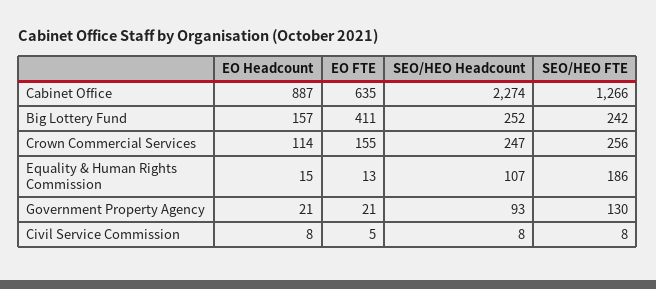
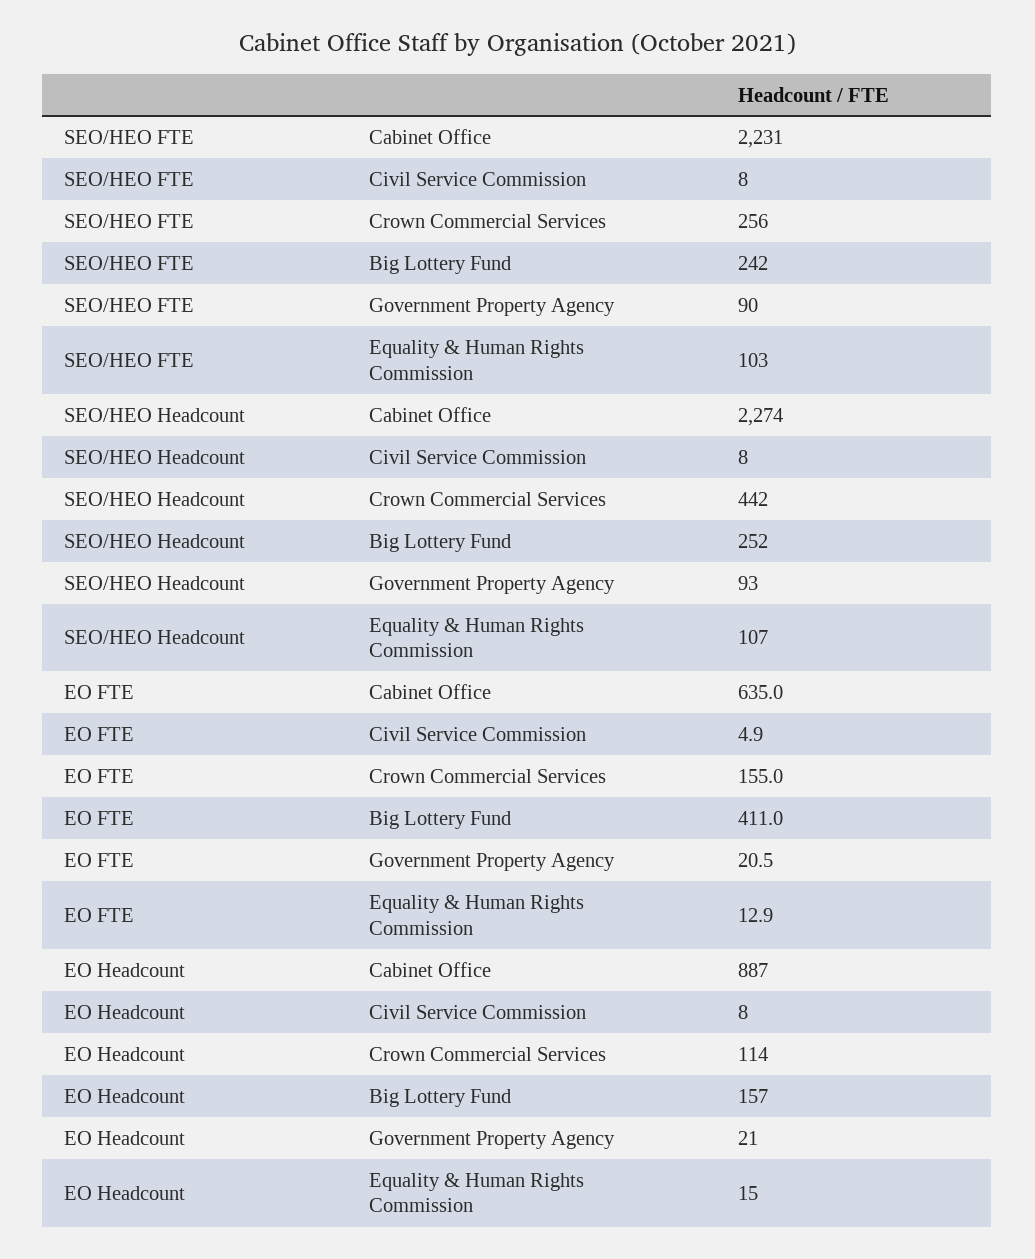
  {
    "EO Headcount": {
      "Cabinet Office": 887,
      "Big Lottery Fund": 157,
      "Crown Commercial Services": 114,
      "Equality & Human Rights Commission": 15,
      "Government Property Agency": 21,
      "Civil Service Commission": 8
    },
    "EO FTE": {
      "Cabinet Office": 635,
      "Big Lottery Fund": 411,
      "Crown Commercial Services": 155,
      "Equality & Human Rights Commission": 12.9,
      "Government Property Agency": 20.5,
      "Civil Service Commission": 4.9
    },
    "SEO/HEO Headcount": {
      "Cabinet Office": 2274,
      "Big Lottery Fund": 252,
-     "Crown Commercial Services": 247,
+     "Crown Commercial Services": 442,
      "Equality & Human Rights Commission": 107,
      "Government Property Agency": 93,
      "Civil Service Commission": 8
    },
    "SEO/HEO FTE": {
-     "Cabinet Office": 1266,
+     "Cabinet Office": 2231,
      "Big Lottery Fund": 242,
      "Crown Commercial Services": 256,
-     "Equality & Human Rights Commission": 186,
+     "Equality & Human Rights Commission": 103,
-     "Government Property Agency": 130,
+     "Government Property Agency": 90,
      "Civil Service Commission": 8
    }
  }

